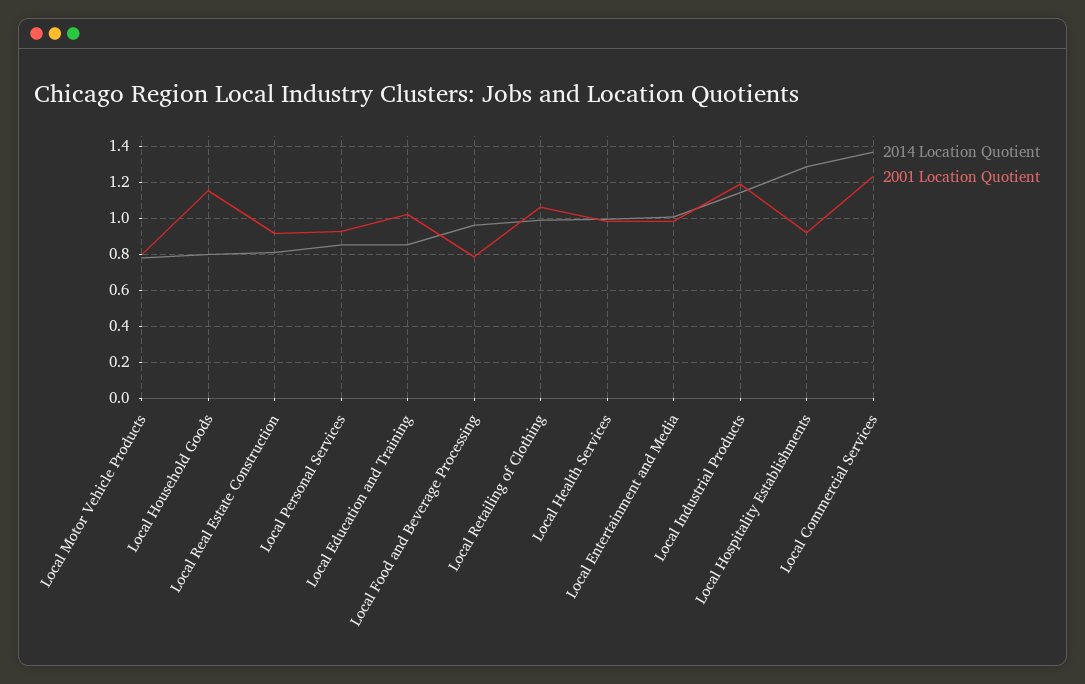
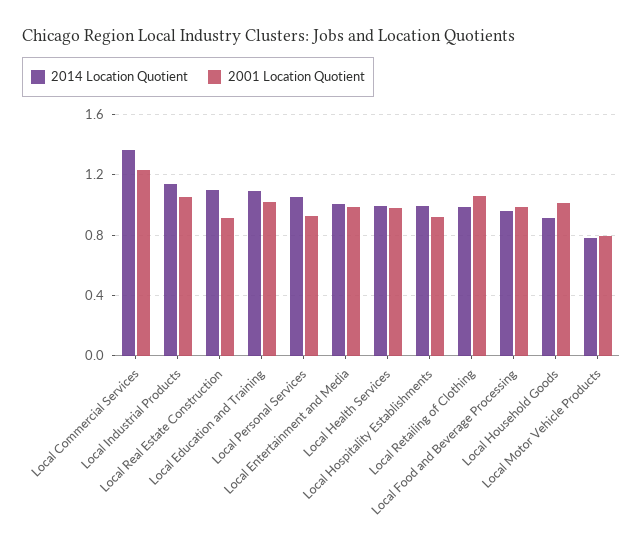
  {
    "2014 Location Quotient": {
      "Local Motor Vehicle Products": 0.8,
-     "Local Household Goods": 0.8,
+     "Local Household Goods": 0.9,
-     "Local Real Estate Construction": 0.8,
+     "Local Real Estate Construction": 1.1,
-     "Local Personal Services": 0.85,
+     "Local Personal Services": 1.05,
-     "Local Education and Training": 0.85,
+     "Local Education and Training": 1.1,
      "Local Food and Beverage Processing": 0.95,
      "Local Retailing of Clothing": 1,
      "Local Health Services": 1,
      "Local Entertainment and Media": 1,
      "Local Industrial Products": 1.15,
-     "Local Hospitality Establishments": 1.3,
+     "Local Hospitality Establishments": 1,
      "Local Commercial Services": 1.35
    },
    "2001 Location Quotient": {
      "Local Motor Vehicle Products": 0.8,
-     "Local Household Goods": 1.15,
+     "Local Household Goods": 1,
      "Local Real Estate Construction": 0.9,
      "Local Personal Services": 0.95,
      "Local Education and Training": 1,
-     "Local Food and Beverage Processing": 0.8,
+     "Local Food and Beverage Processing": 1,
      "Local Retailing of Clothing": 1.05,
      "Local Health Services": 1,
      "Local Entertainment and Media": 1,
-     "Local Industrial Products": 1.2,
+     "Local Industrial Products": 1.05,
      "Local Hospitality Establishments": 0.9,
      "Local Commercial Services": 1.25
    }
  }

